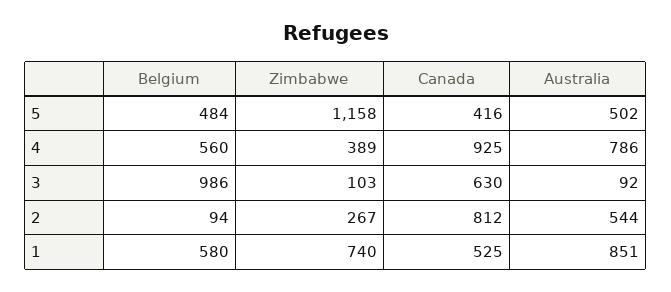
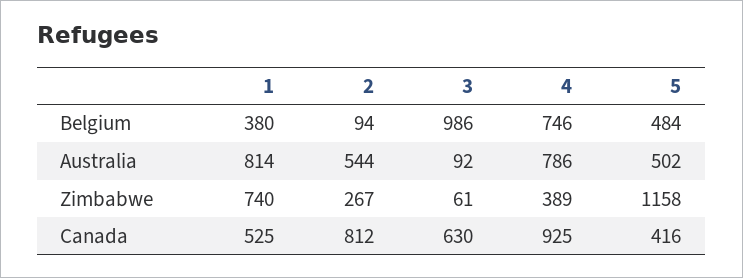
  {
    "Belgium": {
      "5": 484,
-     "4": 560,
+     "4": 746,
      "3": 986,
      "2": 94,
-     "1": 580
+     "1": 380
    },
    "Zimbabwe": {
      "5": 1158,
      "4": 389,
-     "3": 103,
+     "3": 61,
      "2": 267,
      "1": 740
    },
    "Canada": {
      "5": 416,
      "4": 925,
      "3": 630,
      "2": 812,
      "1": 525
    },
    "Australia": {
      "5": 502,
      "4": 786,
      "3": 92,
      "2": 544,
-     "1": 851
+     "1": 814
    }
  }

